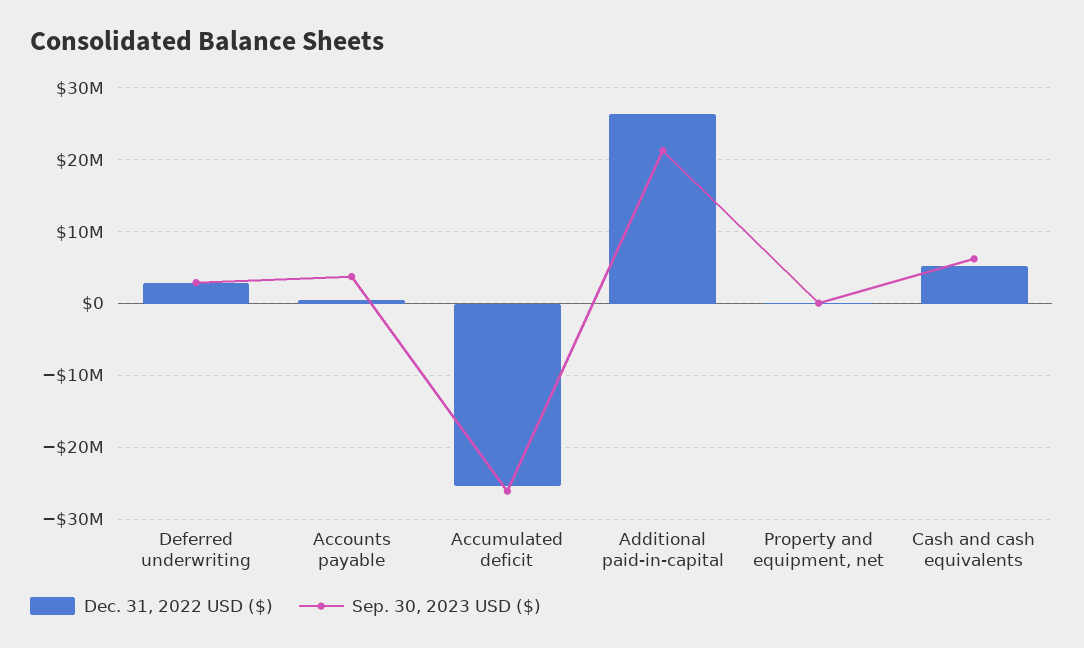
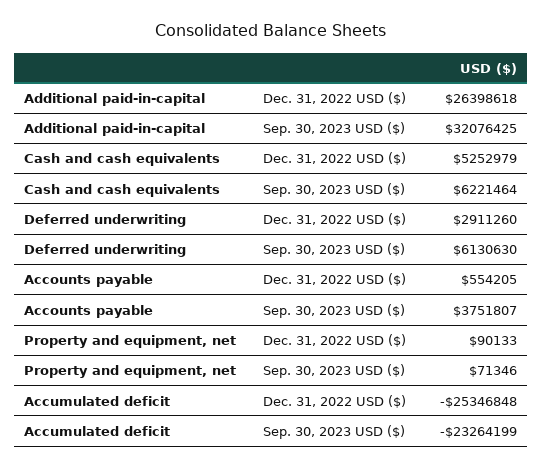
  {
    "Dec. 31, 2022 USD ($)": {
      "Deferred underwriting": 2911260,
      "Accounts payable": 554205,
      "Accumulated deficit": -25346848,
      "Additional paid-in-capital": 26398618,
      "Property and equipment, net": 90133,
      "Cash and cash equivalents": 5252979
    },
    "Sep. 30, 2023 USD ($)": {
-     "Deferred underwriting": 3000000,
+     "Deferred underwriting": 6130630,
      "Accounts payable": 3751807,
-     "Accumulated deficit": -26000000,
+     "Accumulated deficit": -23264199,
-     "Additional paid-in-capital": 21000000,
+     "Additional paid-in-capital": 32076425,
      "Property and equipment, net": 71346,
      "Cash and cash equivalents": 6221464
    }
  }

